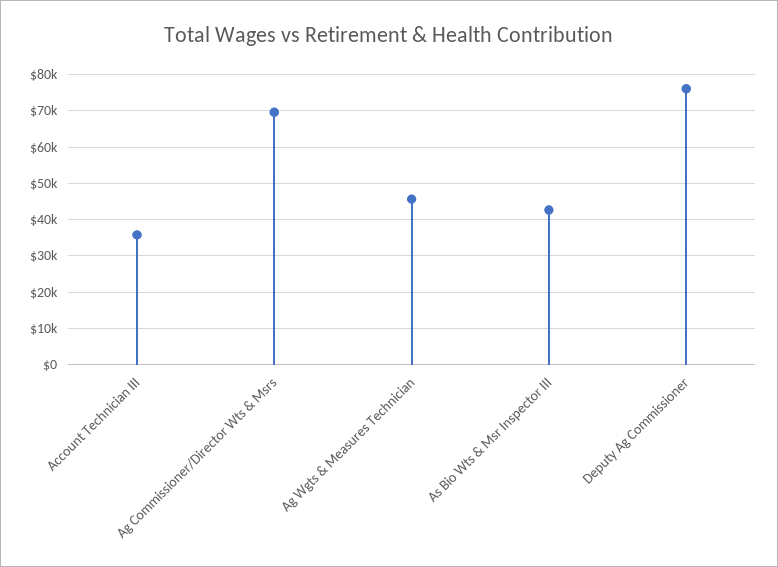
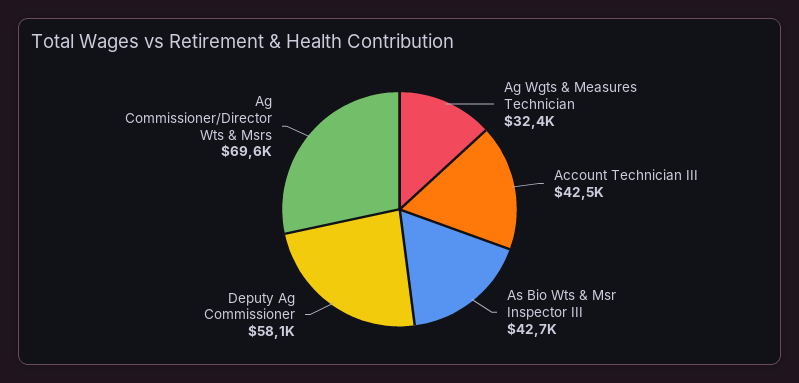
  {
-   "Account Technician III": 36000,
+   "Account Technician III": 42500,
    "Ag Commissioner/Director Wts & Msrs": 69600,
-   "Ag Wgts & Measures Technician": 46000,
+   "Ag Wgts & Measures Technician": 32400,
    "As Bio Wts & Msr Inspector III": 42700,
-   "Deputy Ag Commissioner": 76000
+   "Deputy Ag Commissioner": 58100
  }

